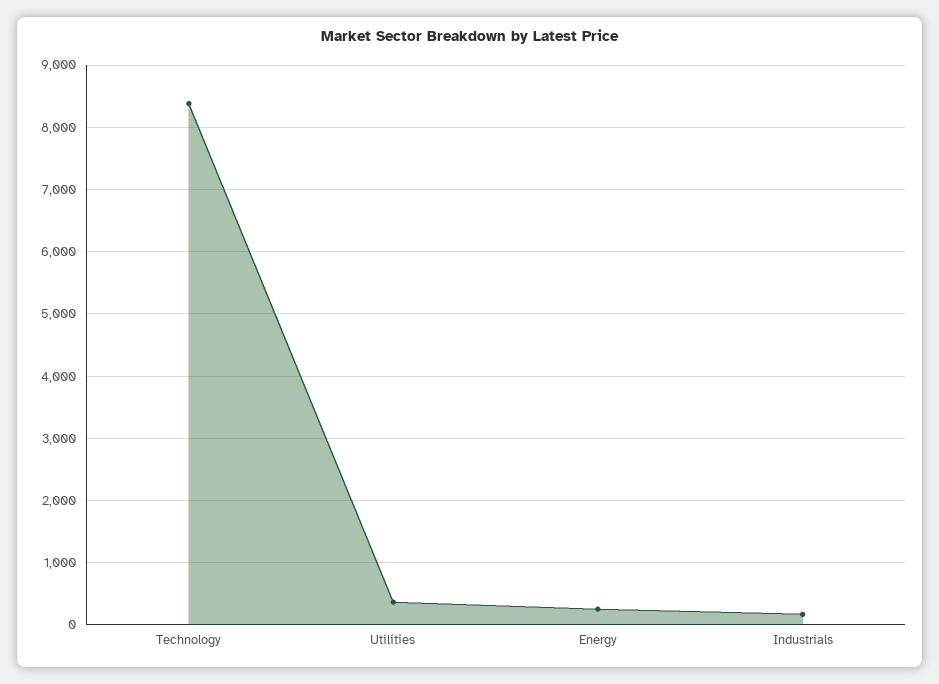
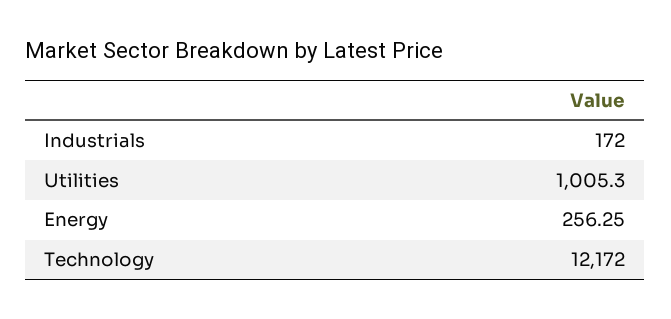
  {
-   "Technology": 8400,
+   "Technology": 12172,
-   "Utilities": 400,
+   "Utilities": 1005.3,
    "Energy": 256.25,
    "Industrials": 172
  }

